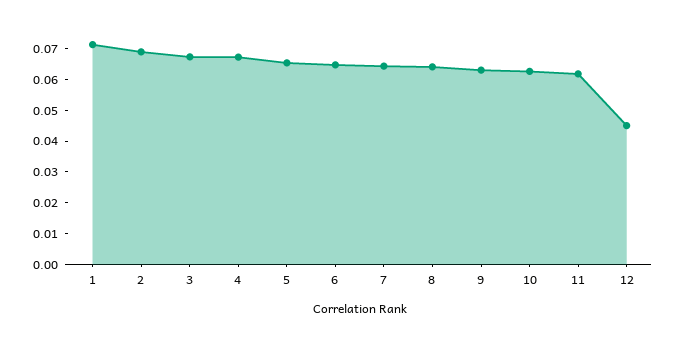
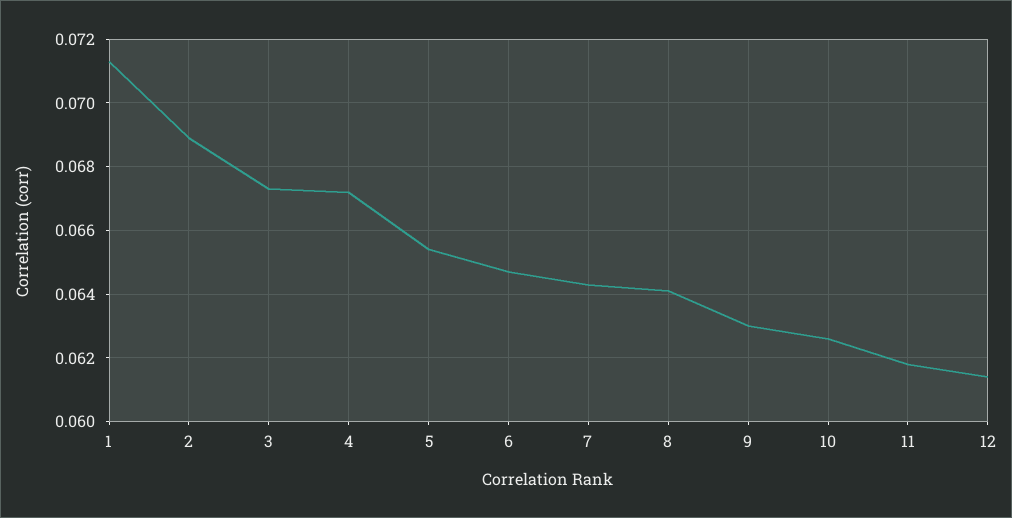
  {
    "1": 0.0715,
    "2": 0.069,
    "3": 0.0675,
    "4": 0.067,
    "5": 0.0655,
    "6": 0.0645,
    "7": 0.0645,
    "8": 0.064,
    "9": 0.063,
    "10": 0.0625,
    "11": 0.062,
-   "12": 0.045
+   "12": 0.0615
  }

